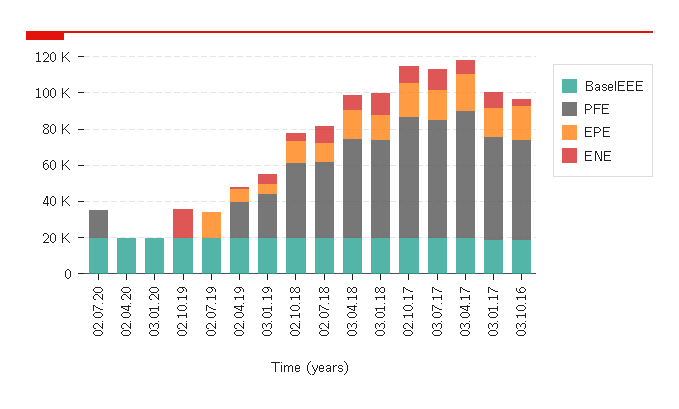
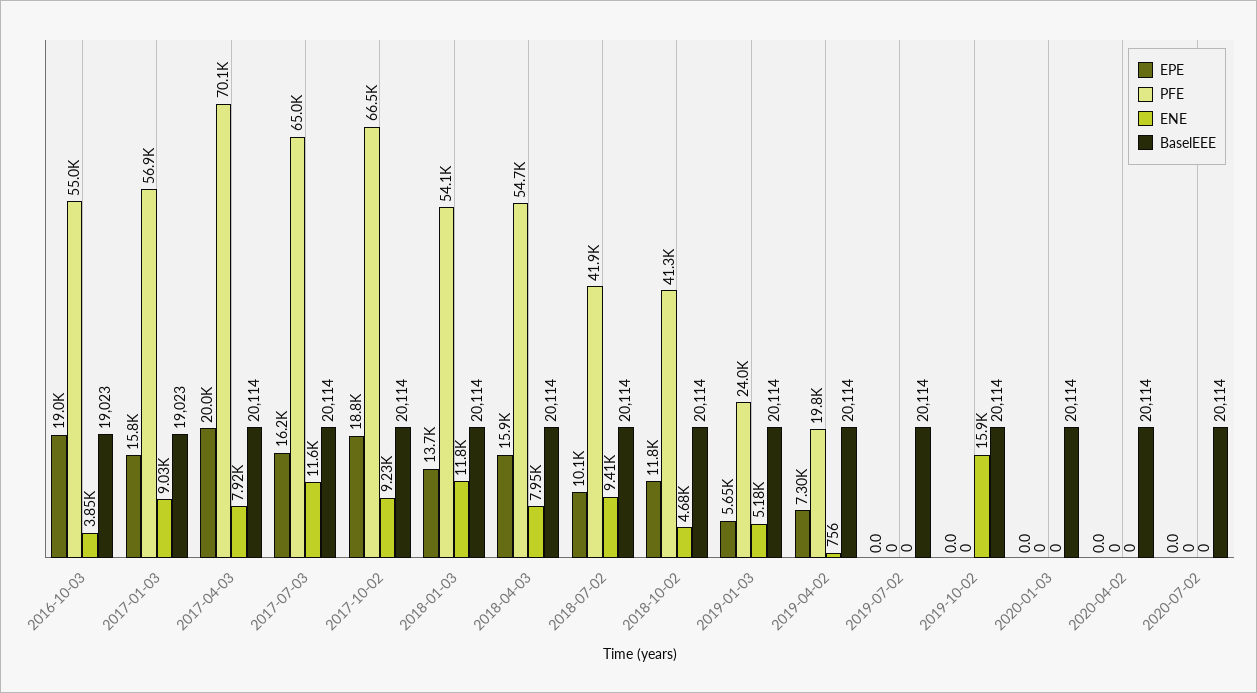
  {
    "BaselEEE": {
      "02.07.20": 20114,
      "02.04.20": 20114,
      "03.01.20": 20114,
      "02.10.19": 20114,
      "02.07.19": 20114,
      "02.04.19": 20114,
      "03.01.19": 20114,
      "02.10.18": 20114,
      "02.07.18": 20114,
      "03.04.18": 20114,
      "03.01.18": 20114,
      "02.10.17": 20114,
      "03.07.17": 20114,
      "03.04.17": 20114,
      "03.01.17": 19023,
      "03.10.16": 19023
    },
    "PFE": {
-     "02.07.20": 15000,
+     "02.07.20": 0,
      "02.04.20": 0,
      "03.01.20": 0,
      "02.10.19": 0,
      "02.07.19": 0,
      "02.04.19": 19800,
      "03.01.19": 24000,
      "02.10.18": 41300,
      "02.07.18": 41900,
      "03.04.18": 54700,
      "03.01.18": 54100,
      "02.10.17": 66500,
      "03.07.17": 65000,
      "03.04.17": 70100,
      "03.01.17": 56900,
      "03.10.16": 55000
    },
    "EPE": {
      "02.07.20": 0,
      "02.04.20": 0,
      "03.01.20": 0,
      "02.10.19": 0,
-     "02.07.19": 15000,
+     "02.07.19": 0,
      "02.04.19": 7300,
      "03.01.19": 5650,
      "02.10.18": 11800,
      "02.07.18": 10100,
      "03.04.18": 15900,
      "03.01.18": 13700,
      "02.10.17": 18800,
      "03.07.17": 16200,
      "03.04.17": 20000,
      "03.01.17": 15800,
      "03.10.16": 19000
    },
    "ENE": {
      "02.07.20": 0,
      "02.04.20": 0,
      "03.01.20": 0,
      "02.10.19": 15900,
      "02.07.19": 0,
      "02.04.19": 756,
      "03.01.19": 5180,
      "02.10.18": 4680,
      "02.07.18": 9410,
      "03.04.18": 7950,
      "03.01.18": 11800,
      "02.10.17": 9230,
      "03.07.17": 11600,
      "03.04.17": 7920,
      "03.01.17": 9030,
      "03.10.16": 3850
    }
  }

